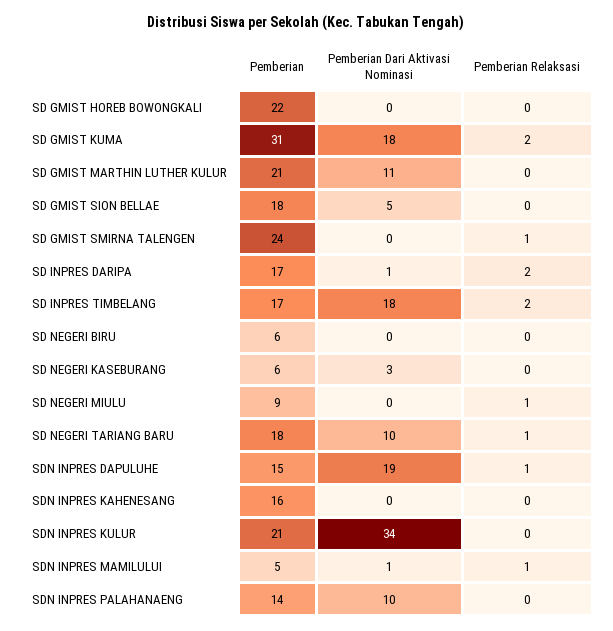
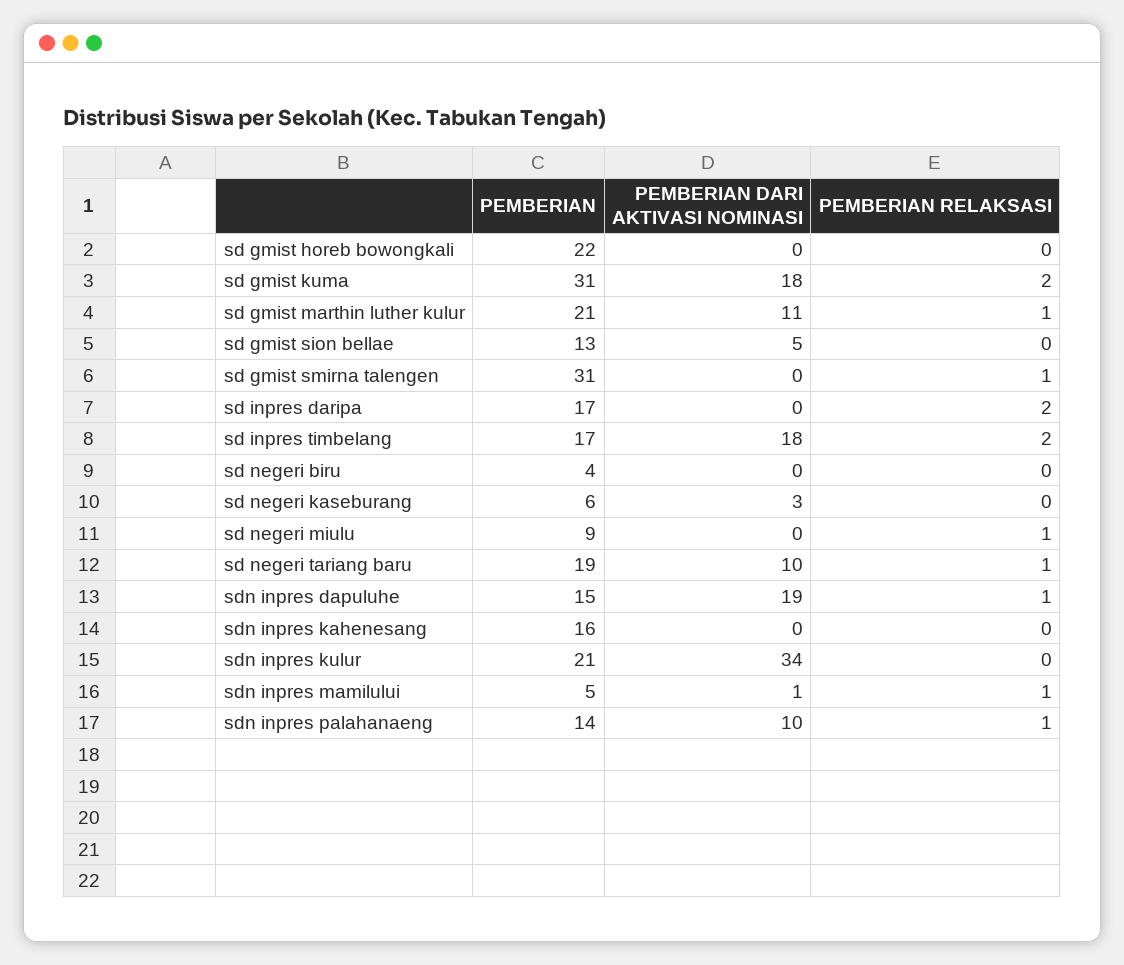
  {
    "Pemberian": {
      "SD GMIST HOREB BOWONGKALI": 22,
      "SD GMIST KUMA": 31,
      "SD GMIST MARTHIN LUTHER KULUR": 21,
-     "SD GMIST SION BELLAE": 18,
+     "SD GMIST SION BELLAE": 13,
-     "SD GMIST SMIRNA TALENGEN": 24,
+     "SD GMIST SMIRNA TALENGEN": 31,
      "SD INPRES DARIPA": 17,
      "SD INPRES TIMBELANG": 17,
-     "SD NEGERI BIRU": 6,
+     "SD NEGERI BIRU": 4,
      "SD NEGERI KASEBURANG": 6,
      "SD NEGERI MIULU": 9,
-     "SD NEGERI TARIANG BARU": 18,
+     "SD NEGERI TARIANG BARU": 19,
      "SDN INPRES DAPULUHE": 15,
      "SDN INPRES KAHENESANG": 16,
      "SDN INPRES KULUR": 21,
      "SDN INPRES MAMILULUI": 5,
      "SDN INPRES PALAHANAENG": 14
    },
    "Pemberian Dari Aktivasi Nominasi": {
      "SD GMIST HOREB BOWONGKALI": 0,
      "SD GMIST KUMA": 18,
      "SD GMIST MARTHIN LUTHER KULUR": 11,
      "SD GMIST SION BELLAE": 5,
      "SD GMIST SMIRNA TALENGEN": 0,
-     "SD INPRES DARIPA": 1,
+     "SD INPRES DARIPA": 0,
      "SD INPRES TIMBELANG": 18,
      "SD NEGERI BIRU": 0,
      "SD NEGERI KASEBURANG": 3,
      "SD NEGERI MIULU": 0,
      "SD NEGERI TARIANG BARU": 10,
      "SDN INPRES DAPULUHE": 19,
      "SDN INPRES KAHENESANG": 0,
      "SDN INPRES KULUR": 34,
      "SDN INPRES MAMILULUI": 1,
      "SDN INPRES PALAHANAENG": 10
    },
    "Pemberian Relaksasi": {
      "SD GMIST HOREB BOWONGKALI": 0,
      "SD GMIST KUMA": 2,
-     "SD GMIST MARTHIN LUTHER KULUR": 0,
+     "SD GMIST MARTHIN LUTHER KULUR": 1,
      "SD GMIST SION BELLAE": 0,
      "SD GMIST SMIRNA TALENGEN": 1,
      "SD INPRES DARIPA": 2,
      "SD INPRES TIMBELANG": 2,
      "SD NEGERI BIRU": 0,
      "SD NEGERI KASEBURANG": 0,
      "SD NEGERI MIULU": 1,
      "SD NEGERI TARIANG BARU": 1,
      "SDN INPRES DAPULUHE": 1,
      "SDN INPRES KAHENESANG": 0,
      "SDN INPRES KULUR": 0,
      "SDN INPRES MAMILULUI": 1,
-     "SDN INPRES PALAHANAENG": 0
+     "SDN INPRES PALAHANAENG": 1
    }
  }

